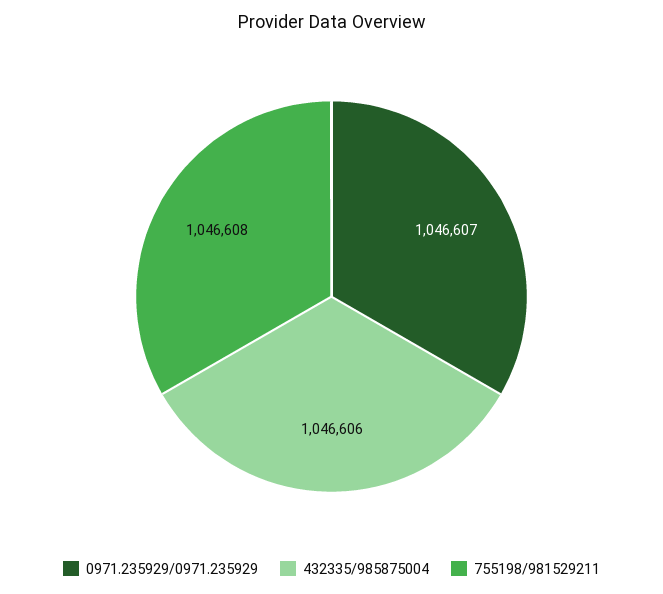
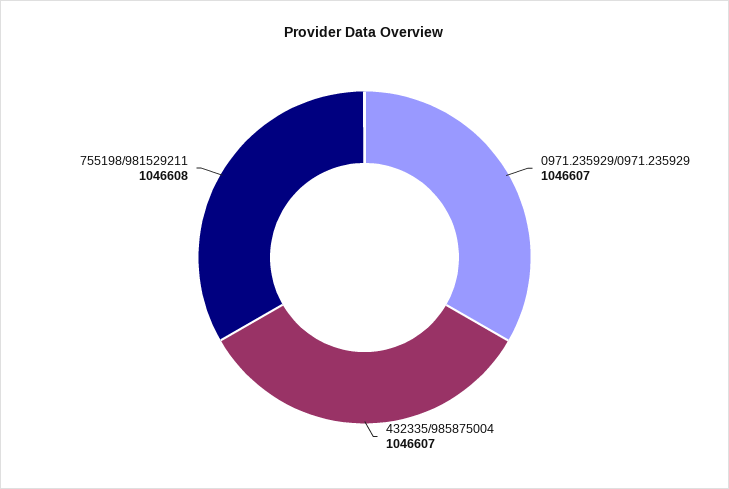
  {
    "0971.235929/0971.235929": 1046607,
-   "432335/985875004": 1046606,
+   "432335/985875004": 1046607,
    "755198/981529211": 1046608
  }

